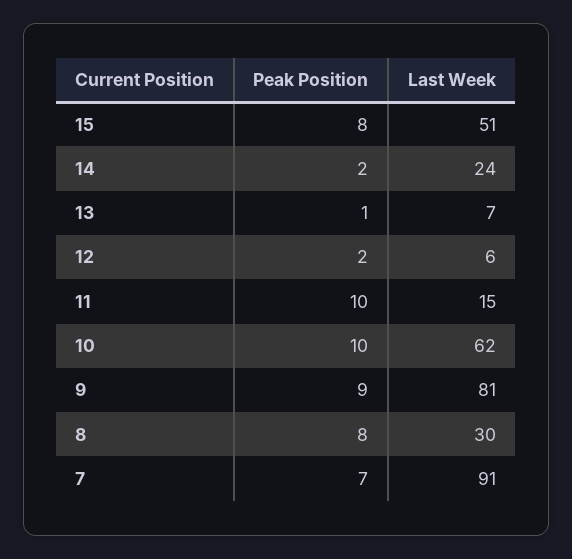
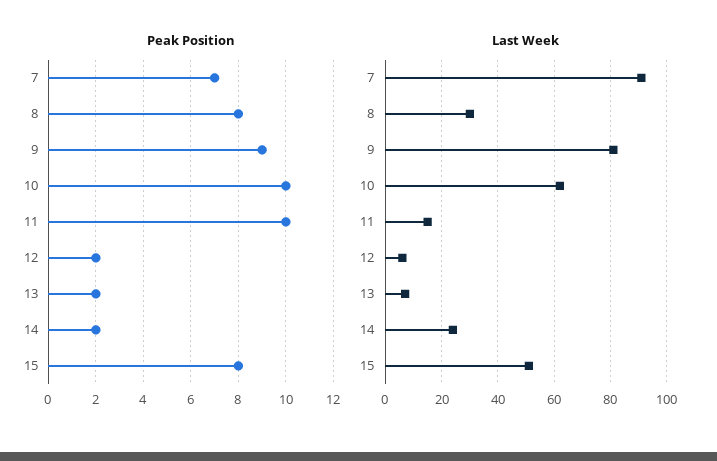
  {
    "Peak Position": {
      "15": 8,
      "14": 2,
-     "13": 1,
+     "13": 2,
      "12": 2,
      "11": 10,
      "10": 10,
      "9": 9,
      "8": 8,
      "7": 7
    },
    "Last Week": {
      "15": 51,
      "14": 24,
      "13": 7,
      "12": 6,
      "11": 15,
      "10": 62,
      "9": 81,
      "8": 30,
      "7": 91
    }
  }

